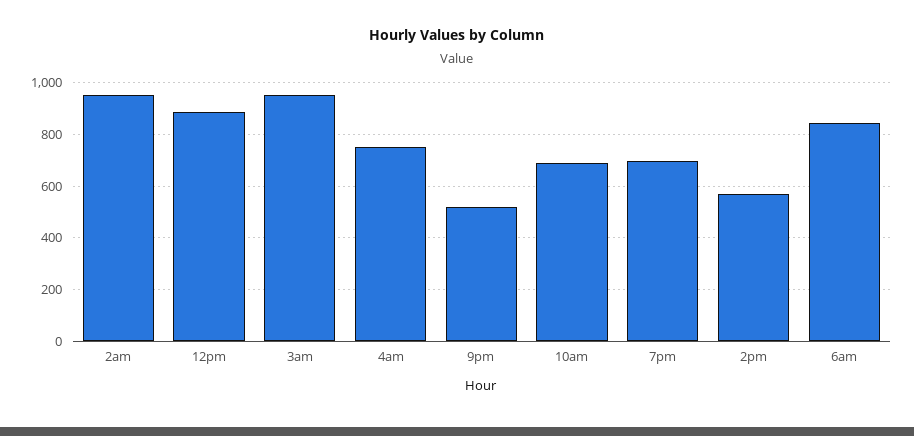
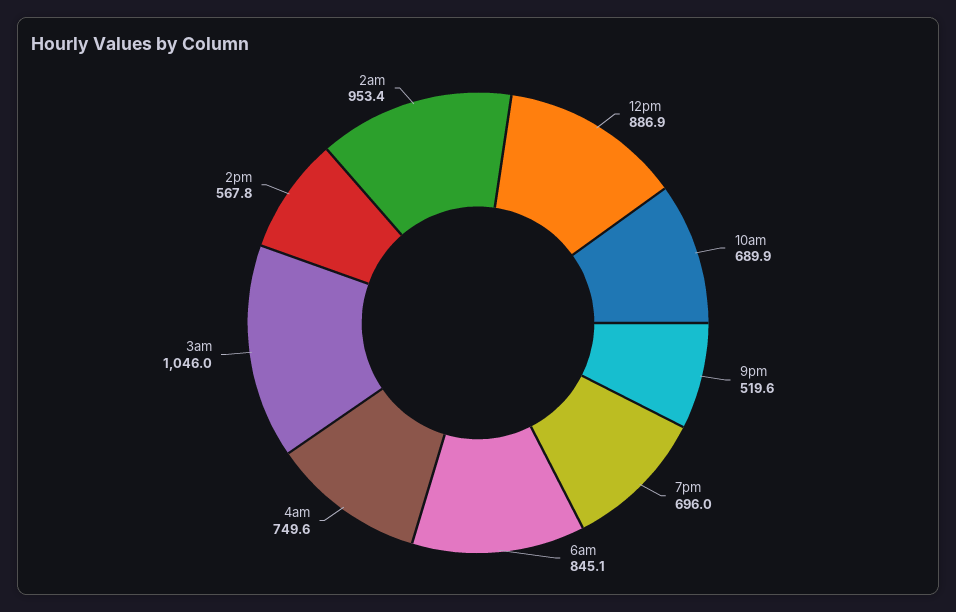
  {
    "2am": 953.4,
    "12pm": 886.9,
-   "3am": 950,
+   "3am": 1046,
    "4am": 749.6,
    "9pm": 519.6,
    "10am": 689.9,
    "7pm": 696,
    "2pm": 567.8,
    "6am": 845.1
  }

